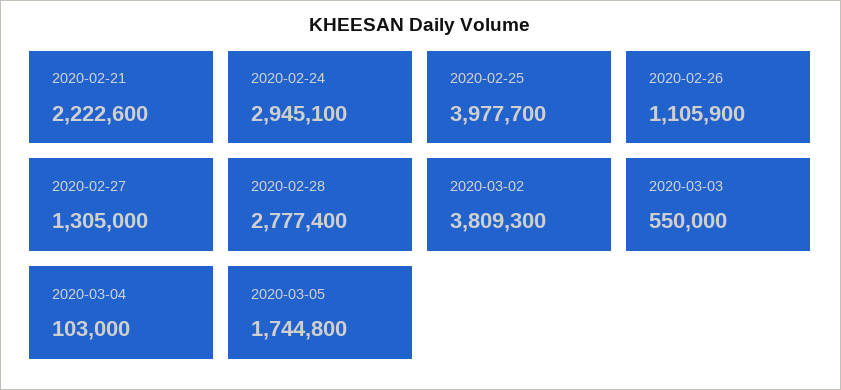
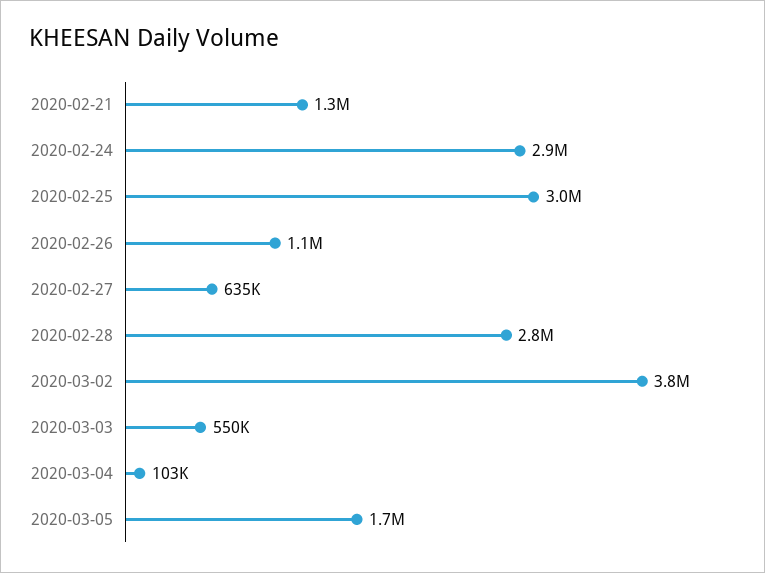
  {
-   "2020-02-21": 2222600,
+   "2020-02-21": 1300000,
    "2020-02-24": 2945100,
-   "2020-02-25": 3977700,
+   "2020-02-25": 3000000,
    "2020-02-26": 1105900,
-   "2020-02-27": 1305000,
+   "2020-02-27": 635000,
    "2020-02-28": 2777400,
    "2020-03-02": 3809300,
    "2020-03-03": 550000,
    "2020-03-04": 103000,
    "2020-03-05": 1744800
  }

